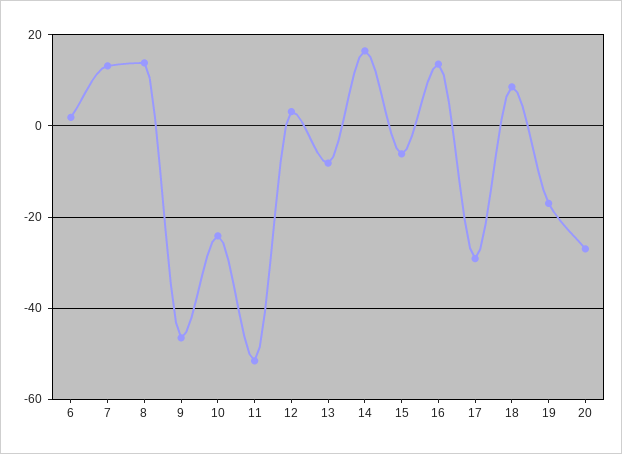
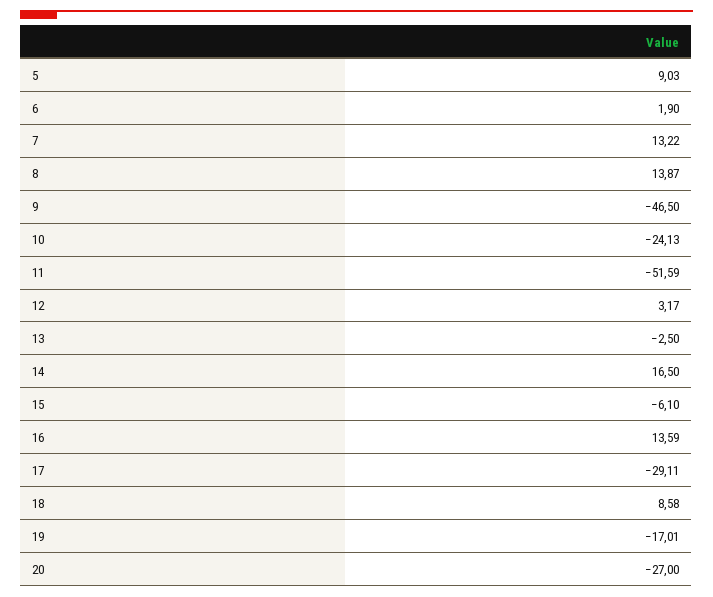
  {
    "6": 1.9,
    "7": 13.22,
    "8": 13.87,
    "9": -46.5,
    "10": -24.13,
    "11": -51.59,
    "12": 3.17,
-   "13": -8,
+   "13": -2.5,
    "14": 16.5,
    "15": -6.1,
    "16": 13.59,
    "17": -29.11,
    "18": 8.58,
    "19": -17.01,
-   "20": -27
+   "20": -27,
+   "5": 9.03
  }

